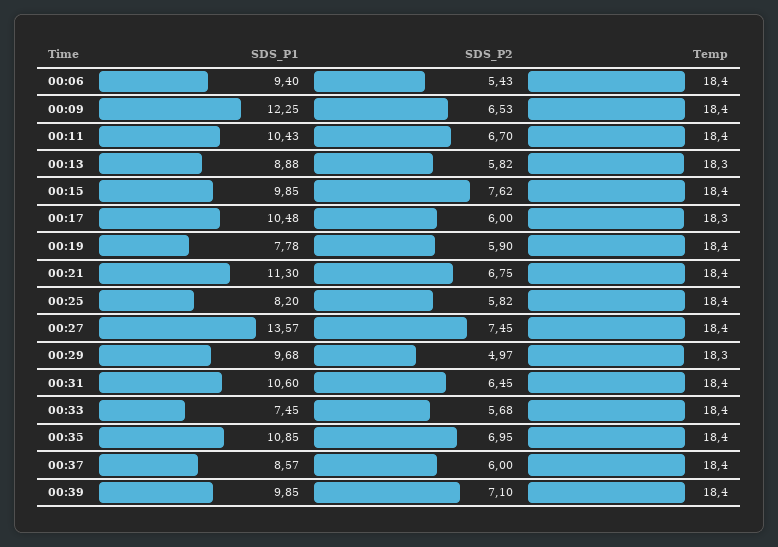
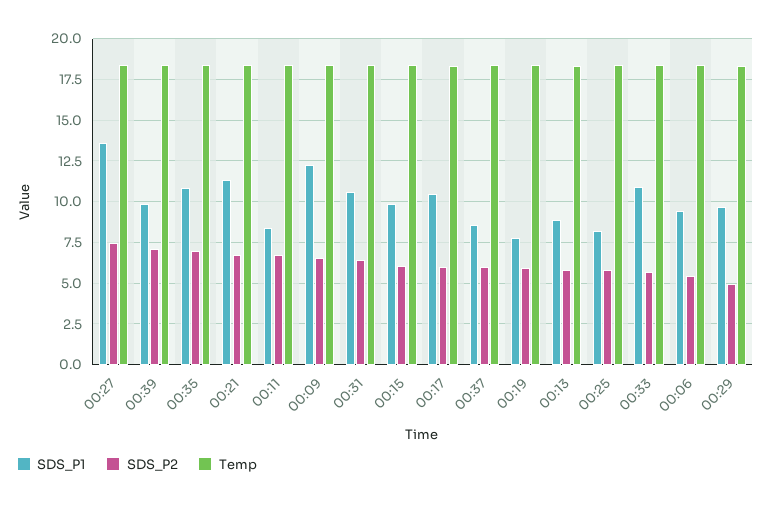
  {
    "SDS_P1": {
      "00:06": 9.4,
      "00:09": 12.25,
-     "00:11": 10.43,
+     "00:11": 8.5,
      "00:13": 8.88,
      "00:15": 9.85,
      "00:17": 10.48,
      "00:19": 7.78,
      "00:21": 11.3,
      "00:25": 8.2,
      "00:27": 13.57,
      "00:29": 9.68,
      "00:31": 10.6,
-     "00:33": 7.45,
+     "00:33": 11,
      "00:35": 10.85,
      "00:37": 8.57,
      "00:39": 9.85
    },
    "SDS_P2": {
      "00:06": 5.43,
      "00:09": 6.53,
      "00:11": 6.7,
      "00:13": 5.82,
-     "00:15": 7.62,
+     "00:15": 6,
      "00:17": 6,
      "00:19": 5.9,
      "00:21": 6.75,
      "00:25": 5.82,
      "00:27": 7.45,
      "00:29": 4.97,
      "00:31": 6.45,
      "00:33": 5.68,
      "00:35": 6.95,
      "00:37": 6,
      "00:39": 7.1
    },
    "Temp": {
      "00:06": 18.4,
      "00:09": 18.4,
      "00:11": 18.4,
      "00:13": 18.3,
      "00:15": 18.4,
      "00:17": 18.3,
      "00:19": 18.4,
      "00:21": 18.4,
      "00:25": 18.4,
      "00:27": 18.4,
      "00:29": 18.3,
      "00:31": 18.4,
      "00:33": 18.4,
      "00:35": 18.4,
      "00:37": 18.4,
      "00:39": 18.4
    }
  }

